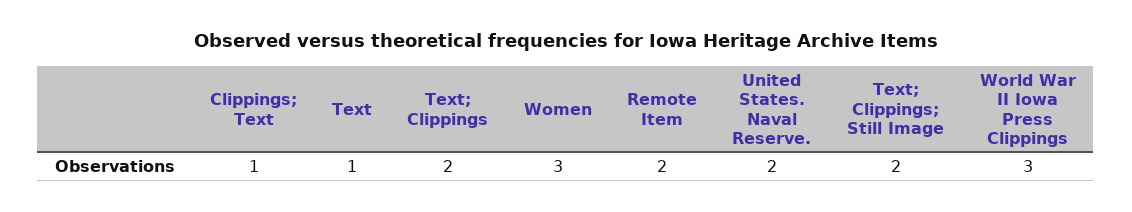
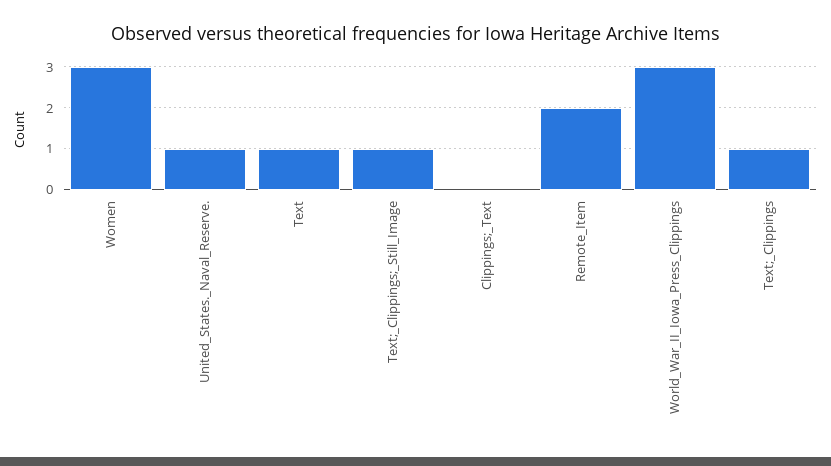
  {
-   "Clippings; Text": 1,
+   "Clippings; Text": 0,
    "Text": 1,
-   "Text; Clippings": 2,
+   "Text; Clippings": 1,
    "Women": 3,
    "Remote Item": 2,
-   "United States. Naval Reserve.": 2,
+   "United States. Naval Reserve.": 1,
-   "Text; Clippings; Still Image": 2,
+   "Text; Clippings; Still Image": 1,
    "World War II Iowa Press Clippings": 3
  }

